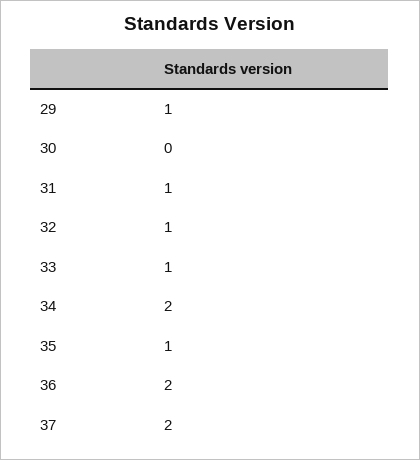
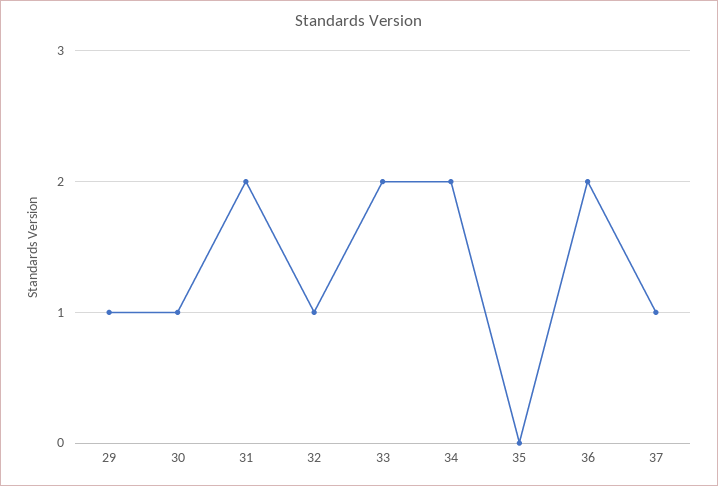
  {
    "29": 1,
-   "30": 0,
+   "30": 1,
-   "31": 1,
+   "31": 2,
    "32": 1,
-   "33": 1,
+   "33": 2,
    "34": 2,
-   "35": 1,
+   "35": 0,
    "36": 2,
-   "37": 2
+   "37": 1
  }

